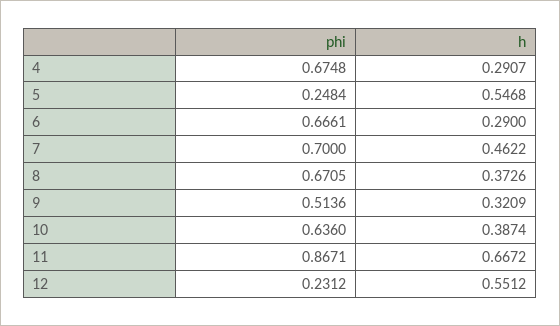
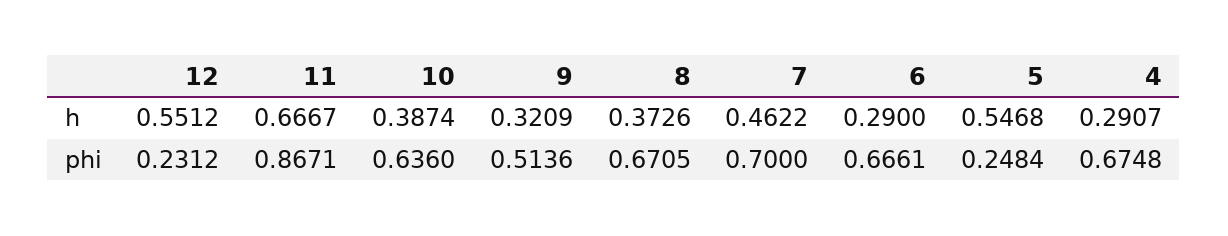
  {
    "phi": {
      "4": 0.6748,
      "5": 0.2484,
      "6": 0.6661,
      "7": 0.7,
      "8": 0.6705,
      "9": 0.5136,
      "10": 0.636,
      "11": 0.8671,
      "12": 0.2312
    },
    "h": {
      "4": 0.2907,
      "5": 0.5468,
      "6": 0.29,
      "7": 0.4622,
      "8": 0.3726,
      "9": 0.3209,
      "10": 0.3874,
-     "11": 0.6672,
+     "11": 0.6667,
      "12": 0.5512
    }
  }

